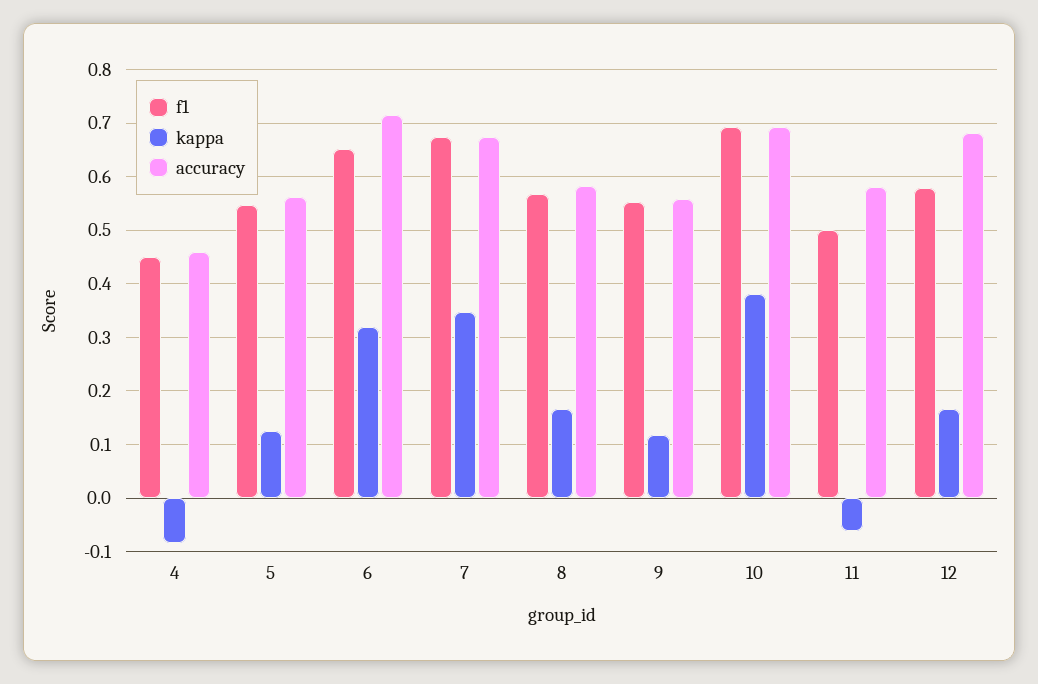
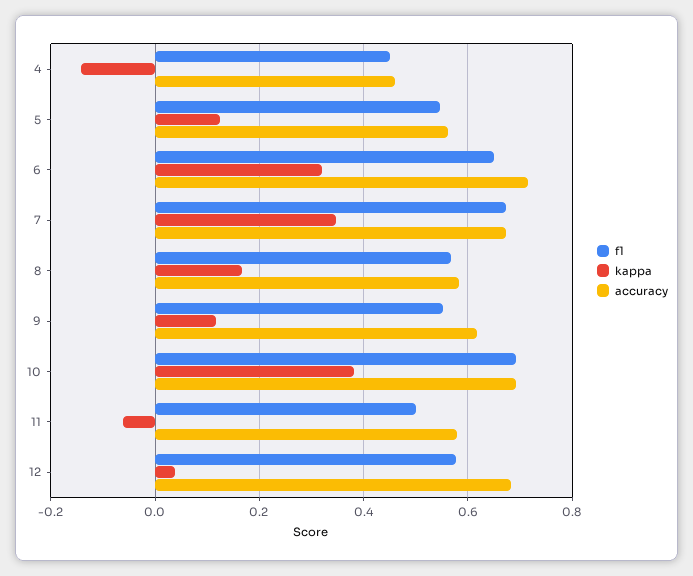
  {
    "f1": {
      "4": 0.46,
      "5": 0.54,
      "6": 0.66,
      "7": 0.68,
      "8": 0.56,
      "9": 0.56,
      "10": 0.7,
      "11": 0.5,
      "12": 0.58
    },
    "kappa": {
-     "4": -0.08,
+     "4": -0.14,
      "5": 0.12,
      "6": 0.32,
      "7": 0.34,
      "8": 0.16,
      "9": 0.12,
      "10": 0.38,
      "11": -0.06,
-     "12": 0.16
+     "12": 0.04
    },
    "accuracy": {
      "4": 0.46,
      "5": 0.56,
      "6": 0.72,
      "7": 0.68,
      "8": 0.58,
-     "9": 0.56,
+     "9": 0.62,
      "10": 0.7,
      "11": 0.58,
      "12": 0.68
    }
  }

